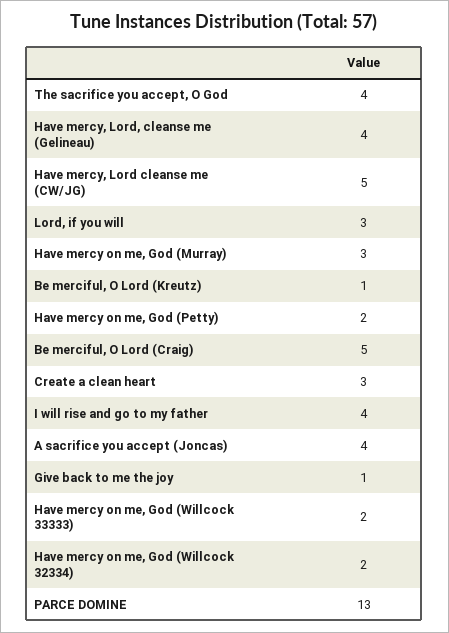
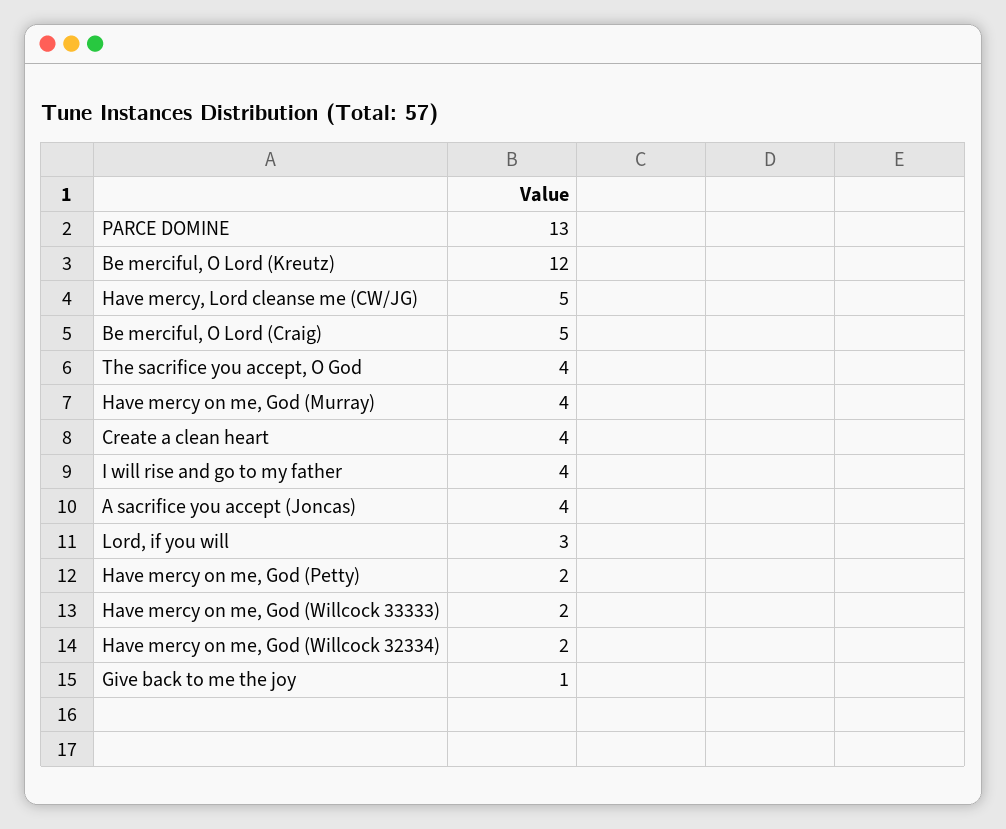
  {
    "The sacrifice you accept, O God": 4,
-   "Have mercy, Lord, cleanse me (Gelineau)": 4,
    "Have mercy, Lord cleanse me (CW/JG)": 5,
    "Lord, if you will": 3,
-   "Have mercy on me, God (Murray)": 3,
+   "Have mercy on me, God (Murray)": 4,
-   "Be merciful, O Lord (Kreutz)": 1,
+   "Be merciful, O Lord (Kreutz)": 12,
    "Have mercy on me, God (Petty)": 2,
    "Be merciful, O Lord (Craig)": 5,
-   "Create a clean heart": 3,
+   "Create a clean heart": 4,
    "I will rise and go to my father": 4,
    "A sacrifice you accept (Joncas)": 4,
    "Give back to me the joy": 1,
    "Have mercy on me, God (Willcock 33333)": 2,
    "Have mercy on me, God (Willcock 32334)": 2,
    "PARCE DOMINE": 13
  }

